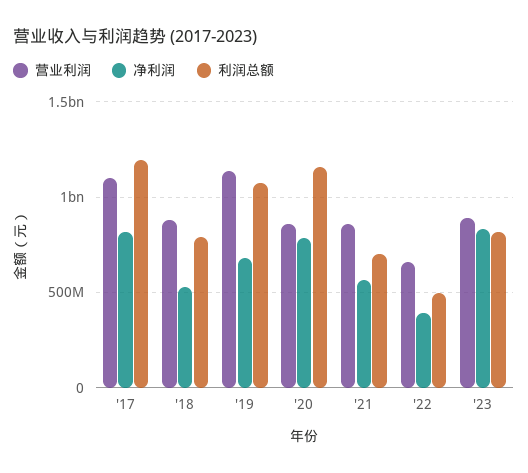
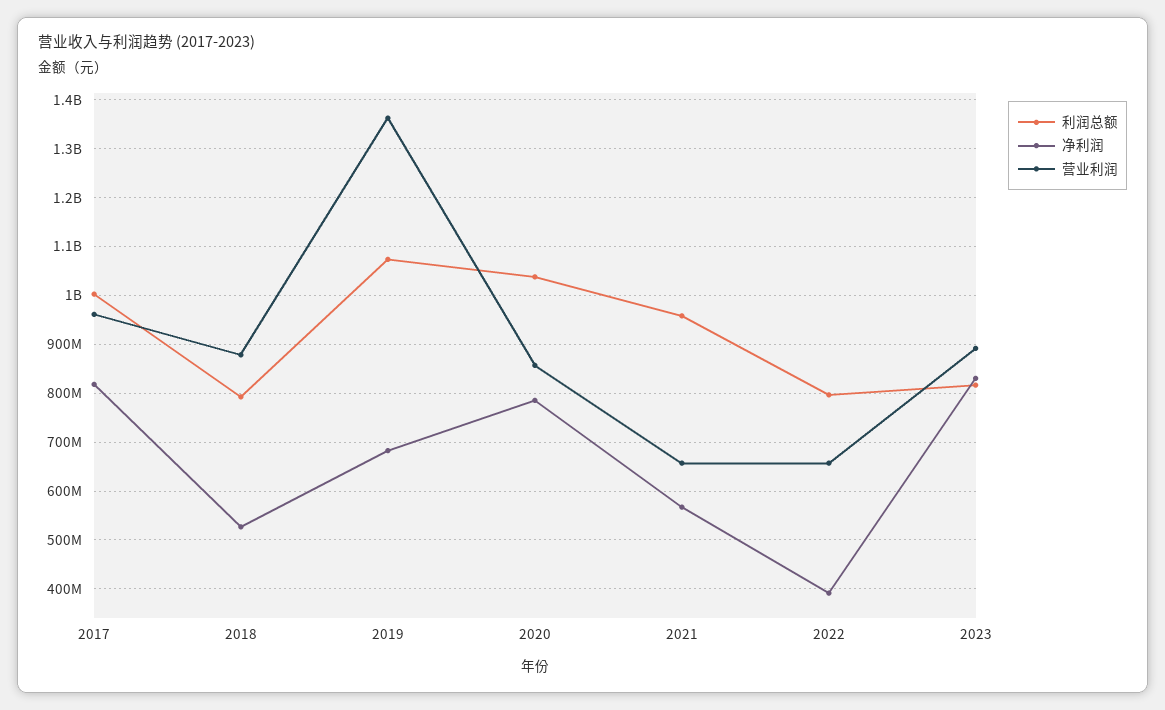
  {
    "营业利润": {
-     "'17": 1100000000,
+     "'17": 960000000,
      "'18": 880000000,
-     "'19": 1150000000,
+     "'19": 1360000000,
      "'20": 860000000,
-     "'21": 850000000,
+     "'21": 660000000,
      "'22": 660000000,
      "'23": 900000000
    },
    "净利润": {
      "'17": 820000000,
      "'18": 520000000,
      "'19": 680000000,
      "'20": 780000000,
      "'21": 560000000,
      "'22": 400000000,
      "'23": 840000000
    },
    "利润总额": {
-     "'17": 1200000000,
+     "'17": 1000000000,
      "'18": 800000000,
      "'19": 1080000000,
-     "'20": 1150000000,
+     "'20": 1040000000,
-     "'21": 700000000,
+     "'21": 960000000,
-     "'22": 500000000,
+     "'22": 800000000,
      "'23": 820000000
    }
  }

